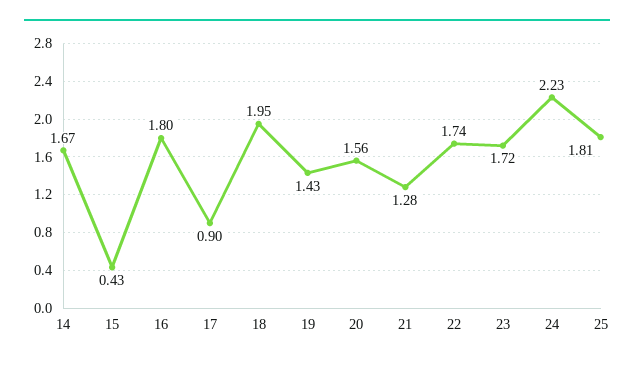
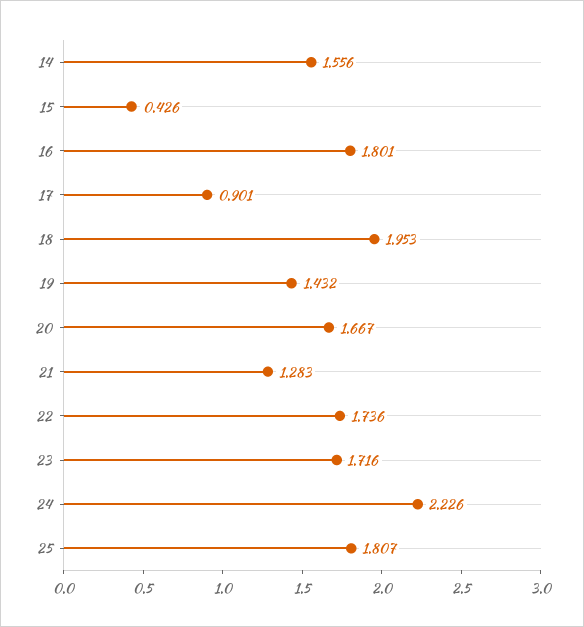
  {
-   "14": 1.67,
+   "14": 1.556,
    "15": 0.426,
    "16": 1.801,
    "17": 0.901,
    "18": 1.953,
    "19": 1.432,
-   "20": 1.56,
+   "20": 1.667,
    "21": 1.283,
    "22": 1.736,
    "23": 1.716,
    "24": 2.226,
    "25": 1.807
  }

